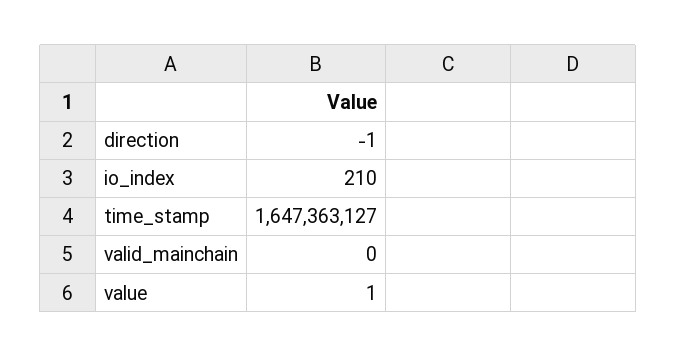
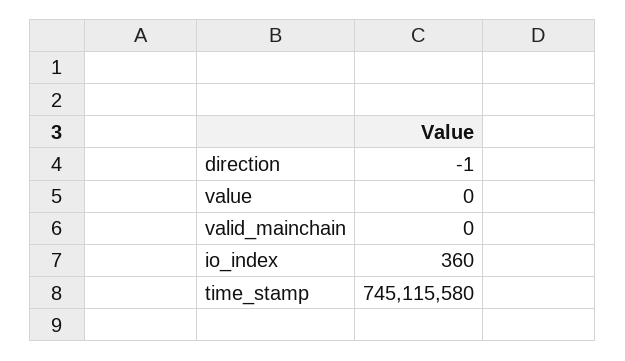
  {
    "direction": -1,
-   "io_index": 210,
+   "io_index": 360,
-   "time_stamp": 1647363127,
+   "time_stamp": 745115580,
    "valid_mainchain": 0,
-   "value": 1
+   "value": 0
  }

